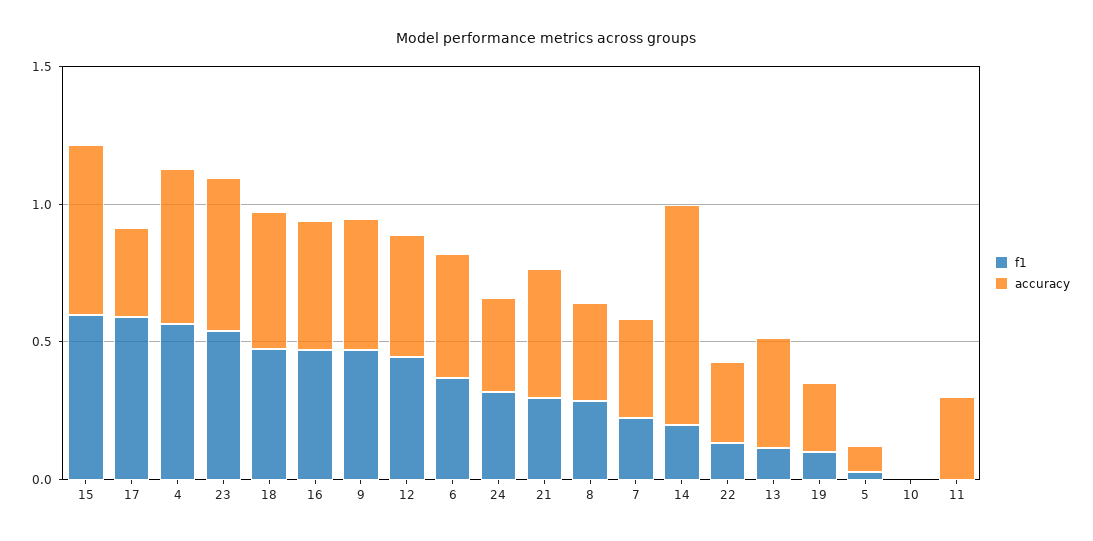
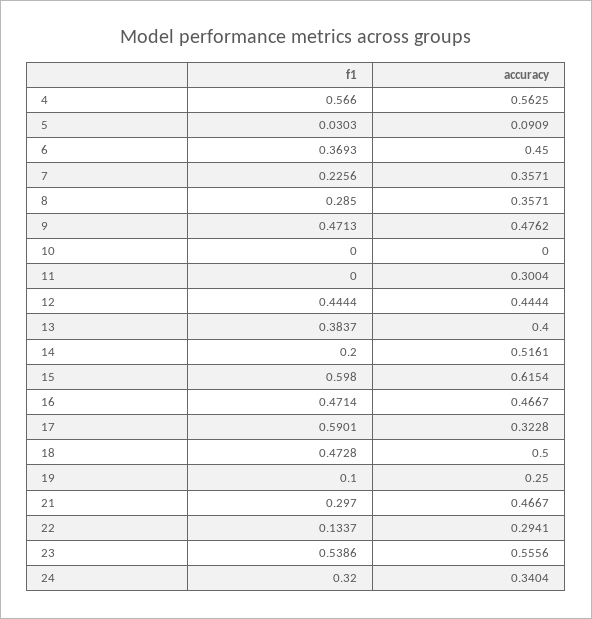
  {
    "f1": {
      "15": 0.598,
      "17": 0.5901,
      "4": 0.566,
      "23": 0.5386,
      "18": 0.4728,
      "16": 0.4714,
      "9": 0.4713,
      "12": 0.4444,
      "6": 0.3693,
      "24": 0.32,
      "21": 0.297,
      "8": 0.285,
      "7": 0.2256,
      "14": 0.2,
      "22": 0.1337,
-     "13": 0.1,
+     "13": 0.3837,
      "19": 0.1,
      "5": 0.0303,
      "10": 0,
      "11": 0
    },
    "accuracy": {
      "15": 0.6154,
      "17": 0.3228,
      "4": 0.5625,
      "23": 0.5556,
      "18": 0.5,
      "16": 0.4667,
      "9": 0.4762,
      "12": 0.4444,
      "6": 0.45,
      "24": 0.3404,
      "21": 0.4667,
      "8": 0.3571,
      "7": 0.3571,
-     "14": 0.8,
+     "14": 0.5161,
      "22": 0.2941,
      "13": 0.4,
      "19": 0.25,
      "5": 0.0909,
      "10": 0,
      "11": 0.3004
    }
  }

